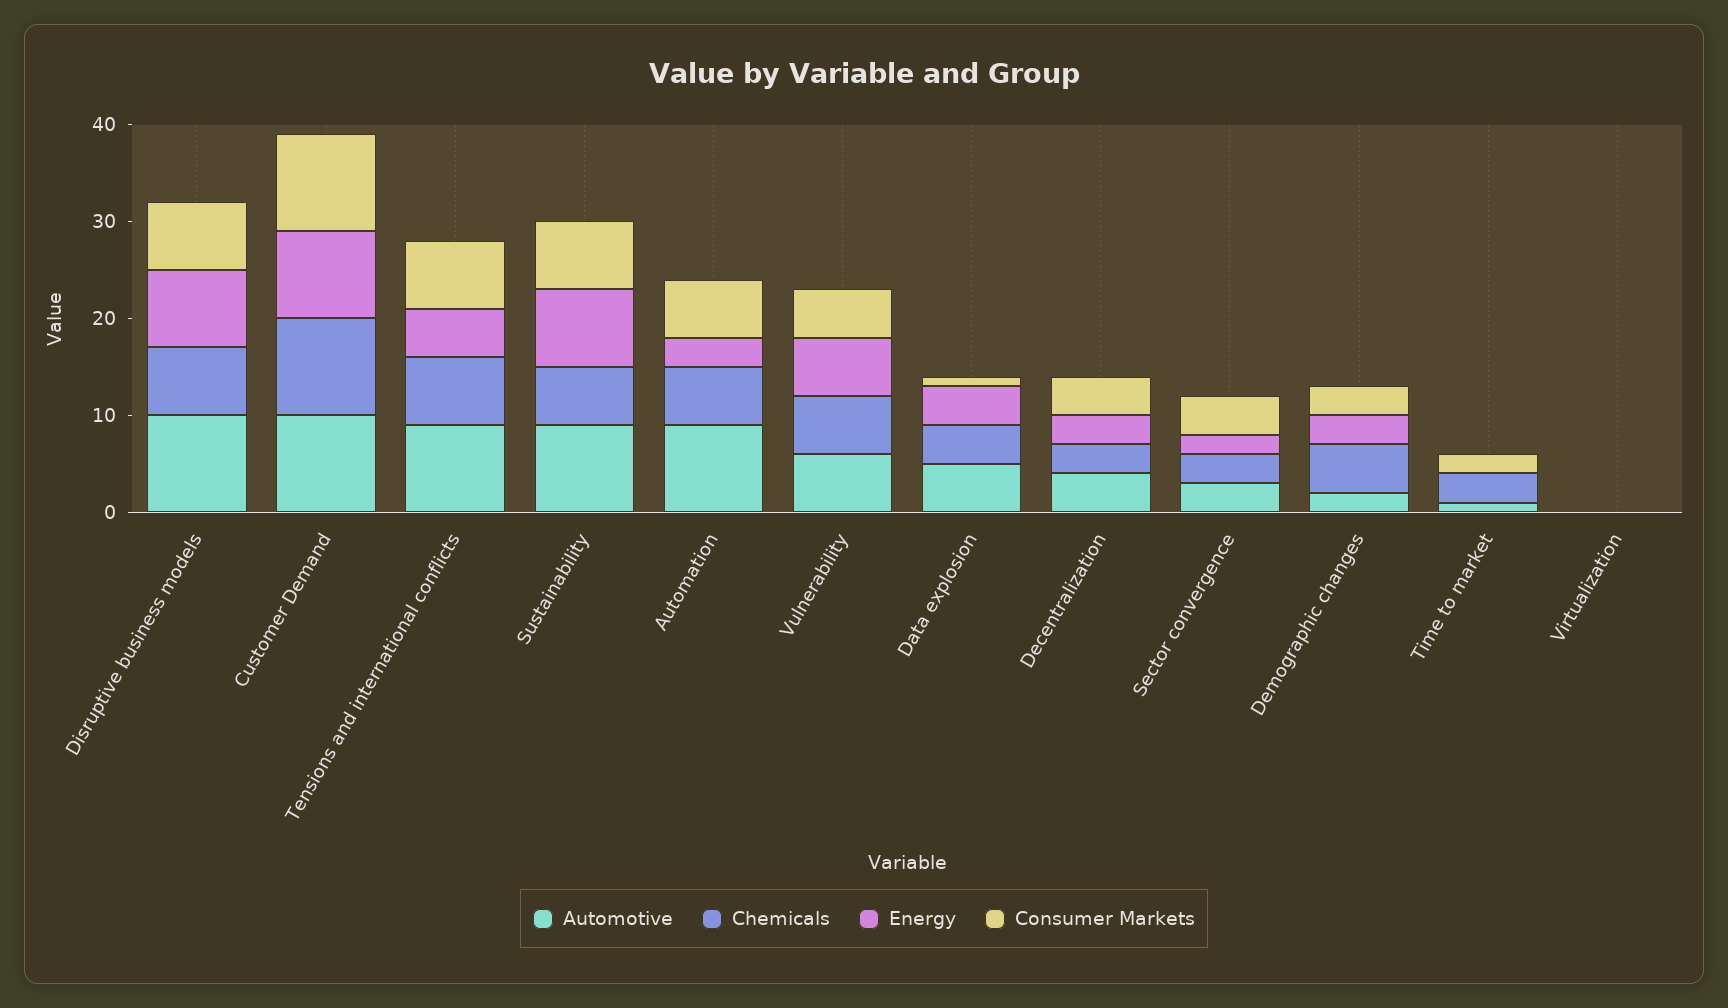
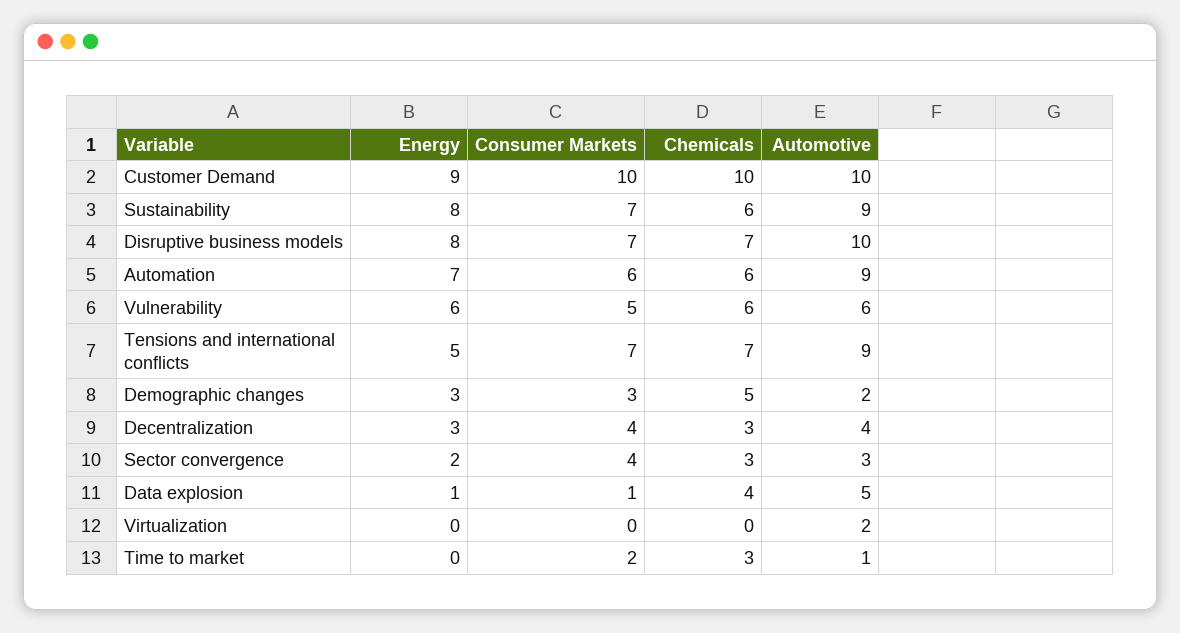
  {
    "Automotive": {
      "Disruptive business models": 10,
      "Customer Demand": 10,
      "Tensions and international conflicts": 9,
      "Sustainability": 9,
      "Automation": 9,
      "Vulnerability": 6,
      "Data explosion": 5,
      "Decentralization": 4,
      "Sector convergence": 3,
      "Demographic changes": 2,
      "Time to market": 1,
-     "Virtualization": 0
+     "Virtualization": 2
    },
    "Chemicals": {
      "Disruptive business models": 7,
      "Customer Demand": 10,
      "Tensions and international conflicts": 7,
      "Sustainability": 6,
      "Automation": 6,
      "Vulnerability": 6,
      "Data explosion": 4,
      "Decentralization": 3,
      "Sector convergence": 3,
      "Demographic changes": 5,
      "Time to market": 3,
      "Virtualization": 0
    },
    "Energy": {
      "Disruptive business models": 8,
      "Customer Demand": 9,
      "Tensions and international conflicts": 5,
      "Sustainability": 8,
-     "Automation": 3,
+     "Automation": 7,
      "Vulnerability": 6,
-     "Data explosion": 4,
+     "Data explosion": 1,
      "Decentralization": 3,
      "Sector convergence": 2,
      "Demographic changes": 3,
      "Time to market": 0,
      "Virtualization": 0
    },
    "Consumer Markets": {
      "Disruptive business models": 7,
      "Customer Demand": 10,
      "Tensions and international conflicts": 7,
      "Sustainability": 7,
      "Automation": 6,
      "Vulnerability": 5,
      "Data explosion": 1,
      "Decentralization": 4,
      "Sector convergence": 4,
      "Demographic changes": 3,
      "Time to market": 2,
      "Virtualization": 0
    }
  }

